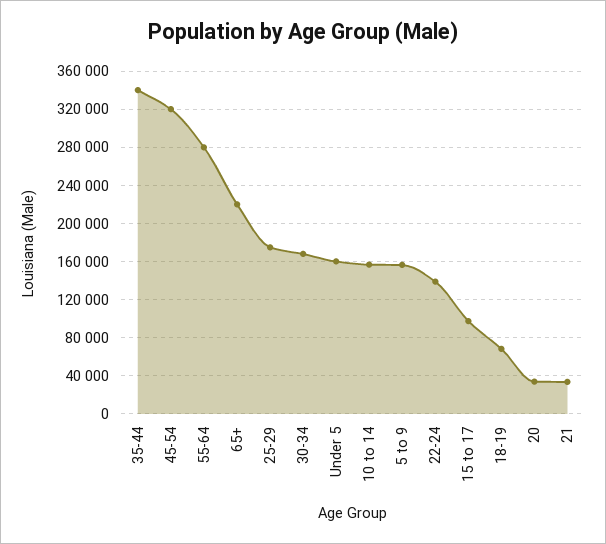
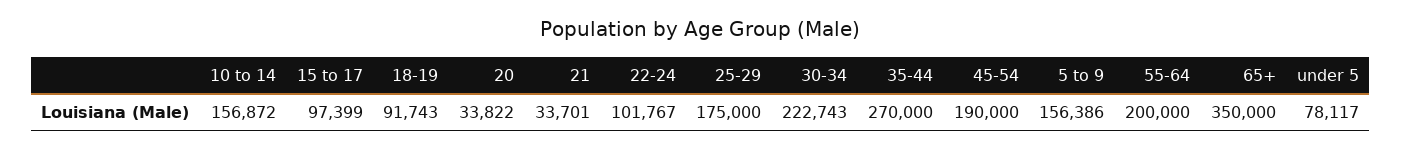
  {
-   "35-44": 340000,
+   "35-44": 270000,
-   "45-54": 320000,
+   "45-54": 190000,
-   "55-64": 280000,
+   "55-64": 200000,
-   "65+": 220000,
+   "65+": 350000,
    "25-29": 175000,
-   "30-34": 170000,
+   "30-34": 222743,
-   "Under 5": 160000,
+   "Under 5": 78117,
    "10 to 14": 156872,
    "5 to 9": 156386,
-   "22-24": 140000,
+   "22-24": 101767,
    "15 to 17": 97399,
-   "18-19": 70000,
+   "18-19": 91743,
    "20": 33822,
    "21": 33701
  }

